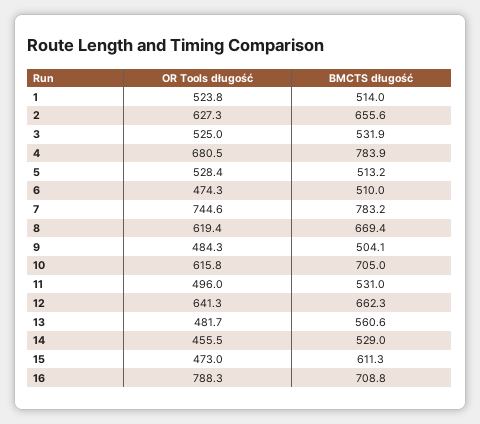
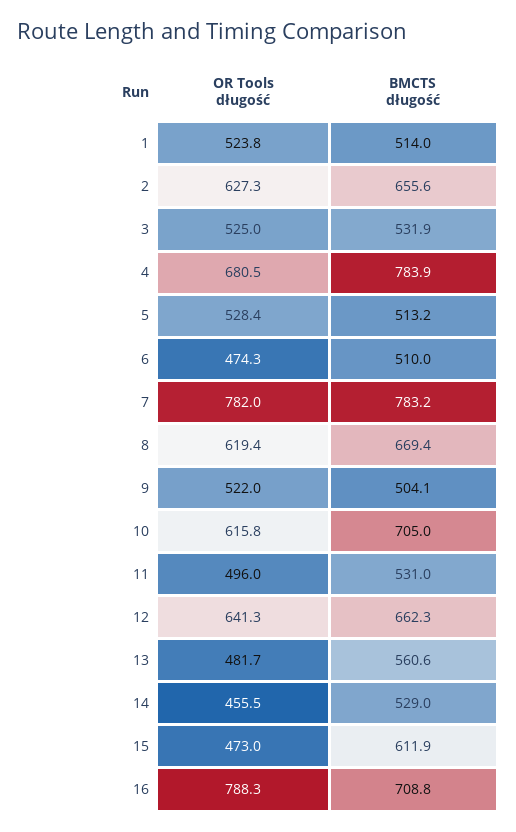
  {
    "OR Tools długość": {
      "1": 523.8,
      "2": 627.3,
      "3": 525,
      "4": 680.5,
      "5": 528.4,
      "6": 474.3,
-     "7": 744.6,
+     "7": 782,
      "8": 619.4,
-     "9": 484.3,
+     "9": 522,
      "10": 615.8,
      "11": 496,
      "12": 641.3,
      "13": 481.7,
      "14": 455.5,
      "15": 473,
      "16": 788.3
    },
    "BMCTS długość": {
      "1": 514,
      "2": 655.6,
      "3": 531.9,
      "4": 783.9,
      "5": 513.2,
      "6": 510,
      "7": 783.2,
      "8": 669.4,
      "9": 504.1,
      "10": 705,
      "11": 531,
      "12": 662.3,
      "13": 560.6,
      "14": 529,
-     "15": 611.3,
+     "15": 611.9,
      "16": 708.8
    }
  }

